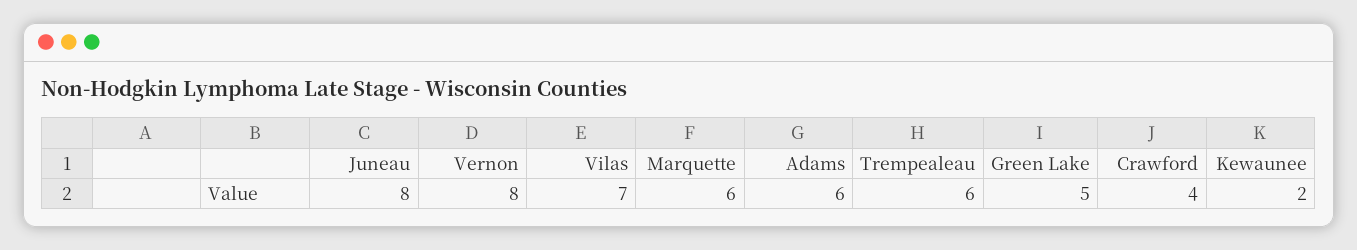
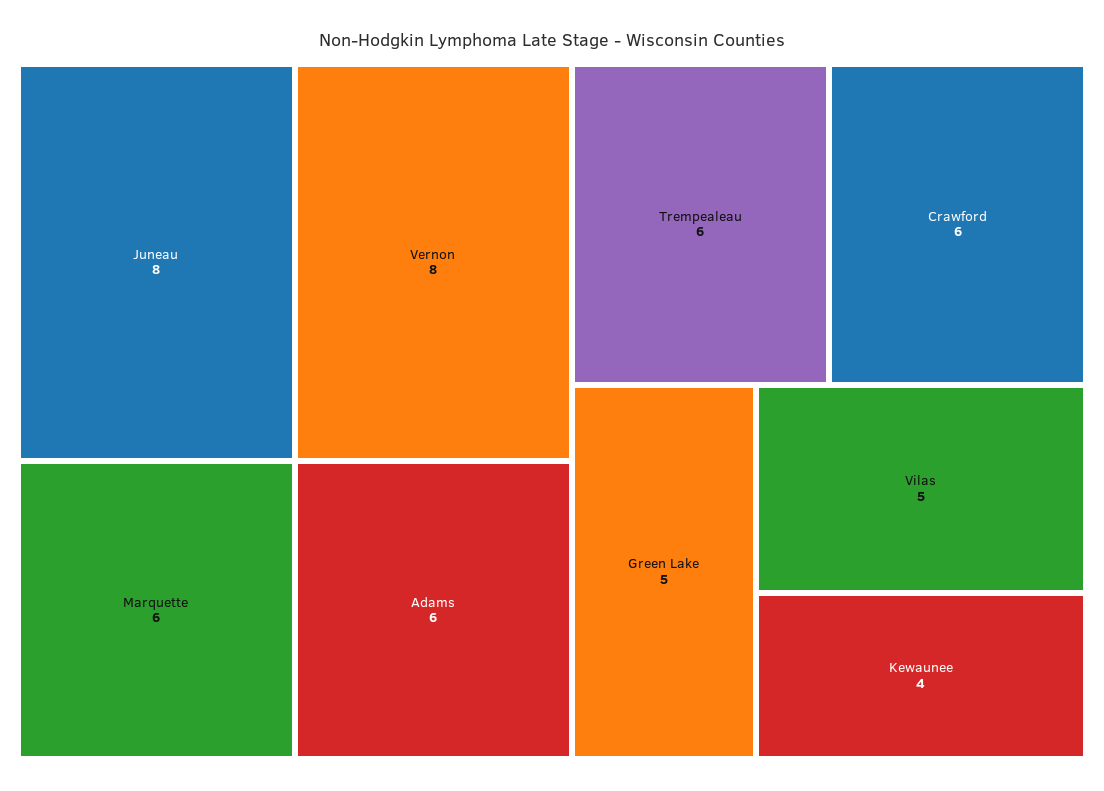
  {
    "Juneau": 8,
    "Vernon": 8,
-   "Vilas": 7,
+   "Vilas": 5,
    "Marquette": 6,
    "Adams": 6,
    "Trempealeau": 6,
    "Green Lake": 5,
-   "Crawford": 4,
+   "Crawford": 6,
-   "Kewaunee": 2
+   "Kewaunee": 4
  }

